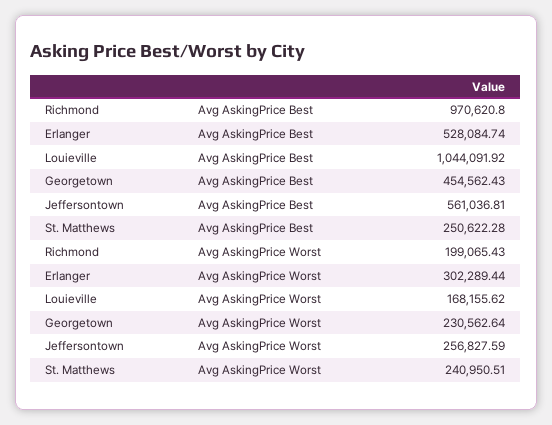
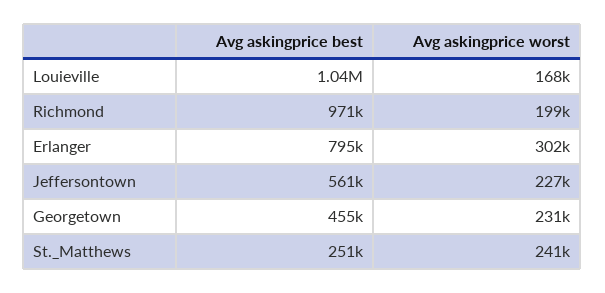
  {
    "Richmond": {
      "Avg AskingPrice Best": 970620.8,
      "Avg AskingPrice Worst": 199065.43
    },
    "Erlanger": {
-     "Avg AskingPrice Best": 528084.74,
+     "Avg AskingPrice Best": 795000,
      "Avg AskingPrice Worst": 302289.44
    },
    "Louieville": {
      "Avg AskingPrice Best": 1044091.92,
      "Avg AskingPrice Worst": 168155.62
    },
    "Georgetown": {
      "Avg AskingPrice Best": 454562.43,
      "Avg AskingPrice Worst": 230562.64
    },
    "Jeffersontown": {
      "Avg AskingPrice Best": 561036.81,
-     "Avg AskingPrice Worst": 256827.59
+     "Avg AskingPrice Worst": 227000
    },
    "St. Matthews": {
      "Avg AskingPrice Best": 250622.28,
      "Avg AskingPrice Worst": 240950.51
    }
  }

